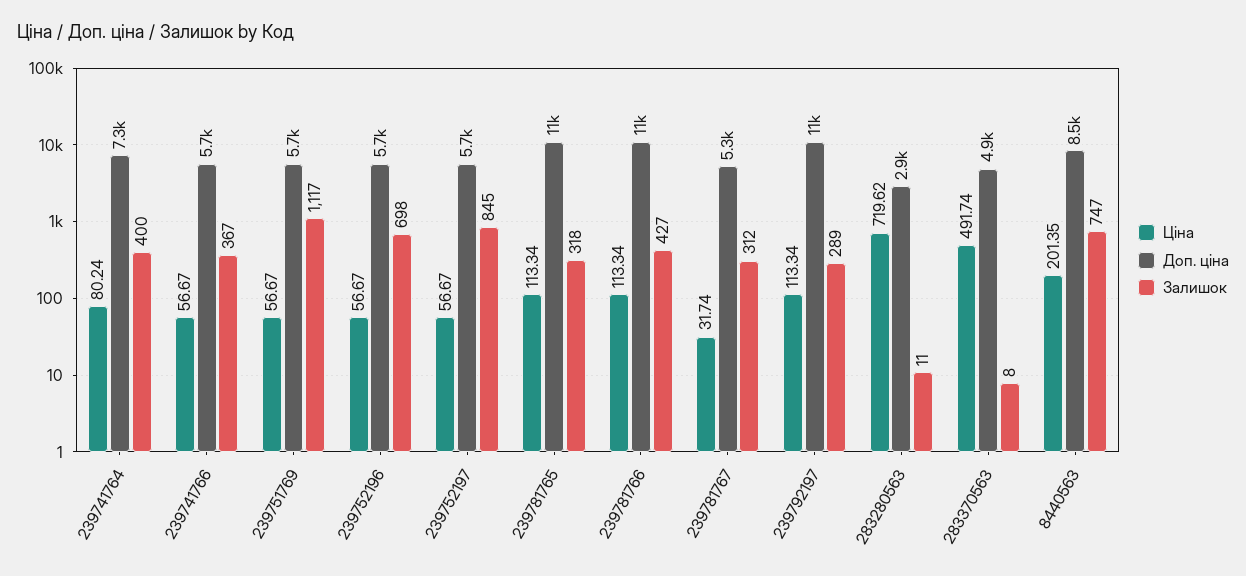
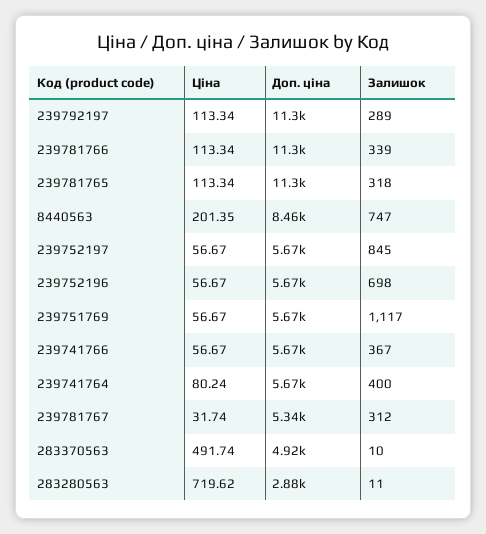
  {
    "Ціна": {
      "239741764": 80.24,
      "239741766": 56.67,
      "239751769": 56.67,
      "239752196": 56.67,
      "239752197": 56.67,
      "239781765": 113.34,
      "239781766": 113.34,
      "239781767": 31.74,
      "239792197": 113.34,
      "283280563": 719.62,
      "283370563": 491.74,
      "8440563": 201.35
    },
    "Доп. ціна": {
-     "239741764": 7300,
+     "239741764": 5670,
      "239741766": 5670,
      "239751769": 5670,
      "239752196": 5670,
      "239752197": 5670,
      "239781765": 11300,
      "239781766": 11300,
      "239781767": 5340,
      "239792197": 11300,
      "283280563": 2880,
      "283370563": 4920,
      "8440563": 8460
    },
    "Залишок": {
      "239741764": 400,
      "239741766": 367,
      "239751769": 1117,
      "239752196": 698,
      "239752197": 845,
      "239781765": 318,
-     "239781766": 427,
+     "239781766": 339,
      "239781767": 312,
      "239792197": 289,
      "283280563": 11,
-     "283370563": 8,
+     "283370563": 10,
      "8440563": 747
    }
  }

